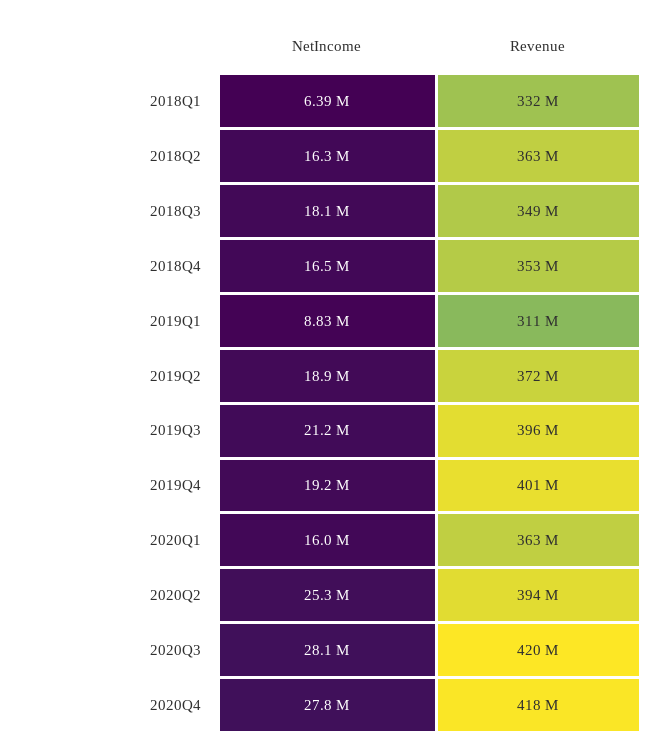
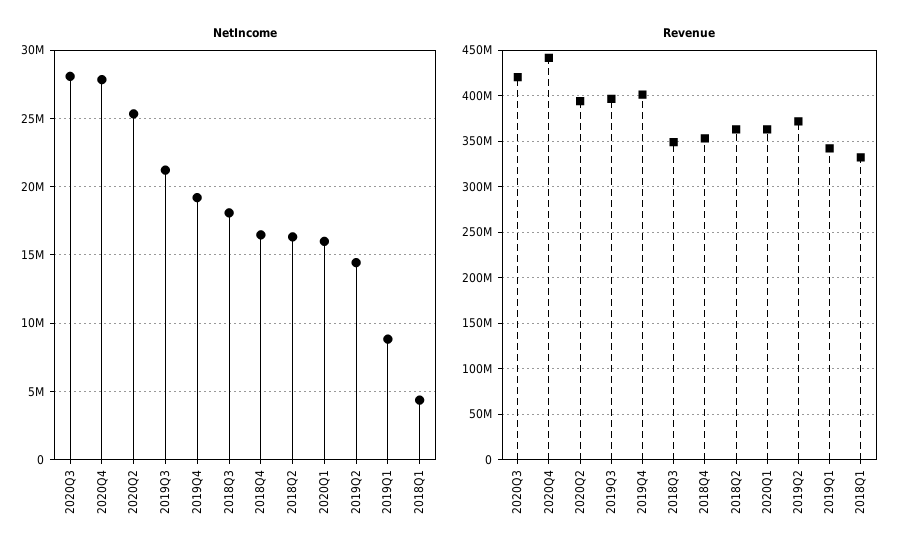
  {
    "NetIncome": {
-     "2018Q1": 6390000,
+     "2018Q1": 4500000,
      "2018Q2": 16300000,
      "2018Q3": 18100000,
      "2018Q4": 16500000,
      "2019Q1": 8830000,
-     "2019Q2": 18900000,
+     "2019Q2": 14500000,
      "2019Q3": 21200000,
      "2019Q4": 19200000,
      "2020Q1": 16000000,
      "2020Q2": 25300000,
      "2020Q3": 28100000,
      "2020Q4": 27800000
    },
    "Revenue": {
      "2018Q1": 332000000,
      "2018Q2": 363000000,
      "2018Q3": 349000000,
      "2018Q4": 353000000,
-     "2019Q1": 311000000,
+     "2019Q1": 340000000,
      "2019Q2": 372000000,
      "2019Q3": 396000000,
      "2019Q4": 401000000,
      "2020Q1": 363000000,
      "2020Q2": 394000000,
      "2020Q3": 420000000,
-     "2020Q4": 418000000
+     "2020Q4": 440000000
    }
  }

